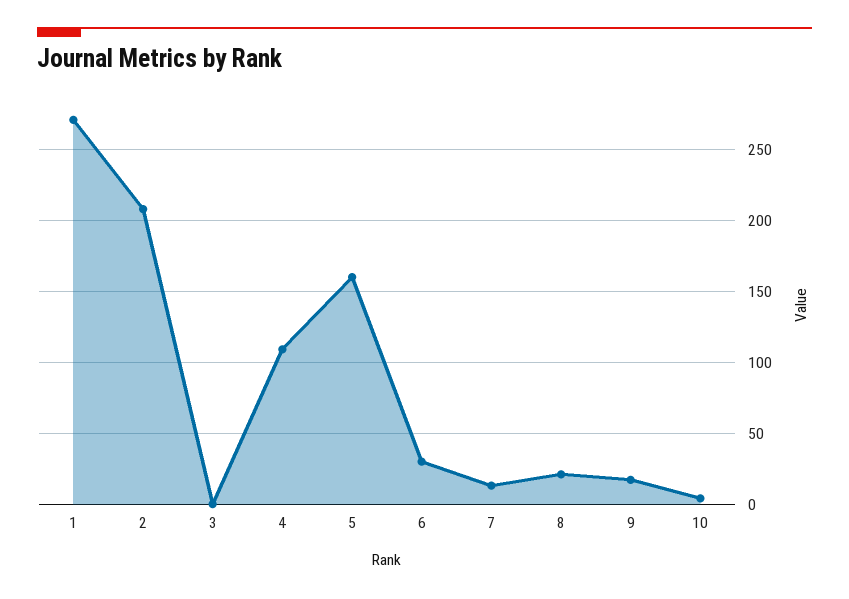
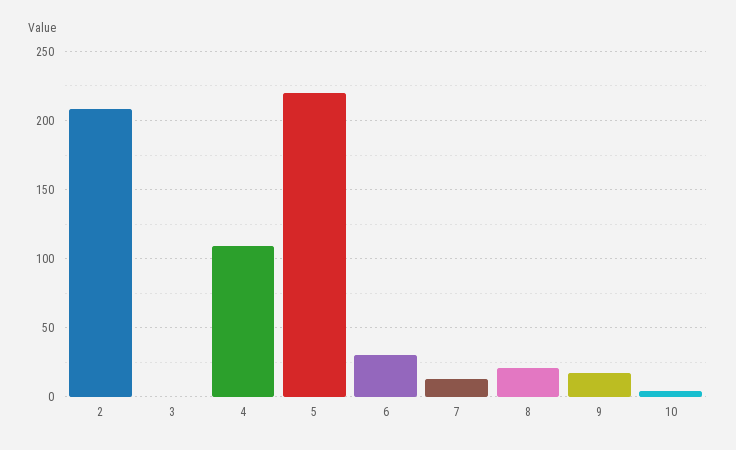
  {
-   "1": 270,
    "2": 210,
    "3": 0,
    "4": 110,
-   "5": 160,
+   "5": 220,
    "6": 30,
    "7": 15,
    "8": 20,
    "9": 15,
    "10": 5
  }

